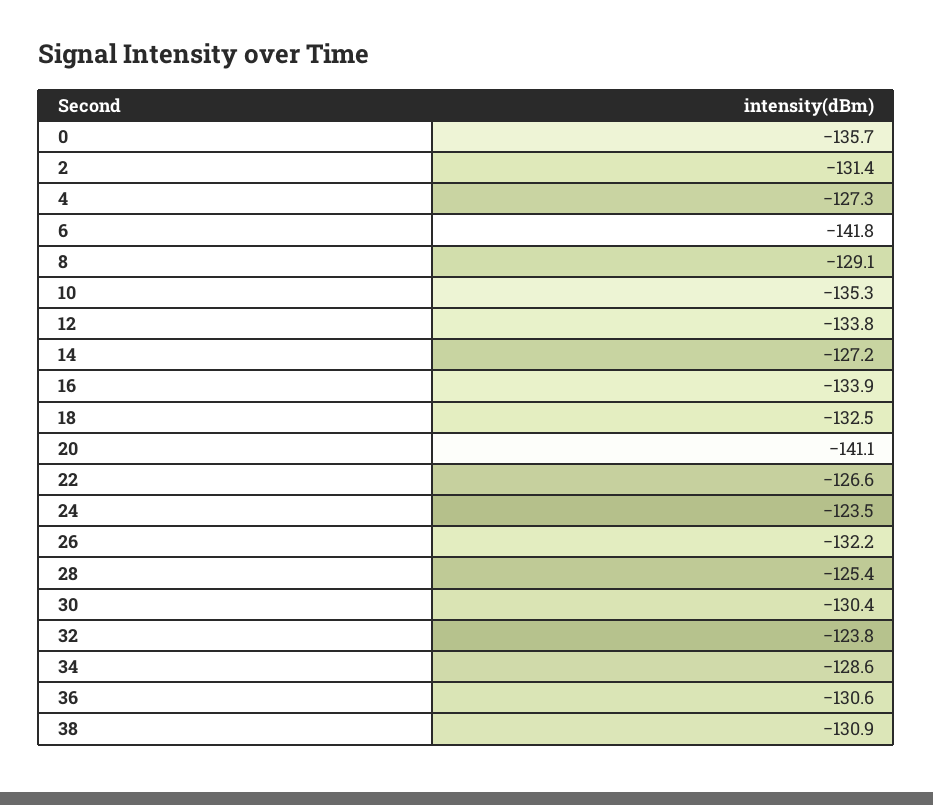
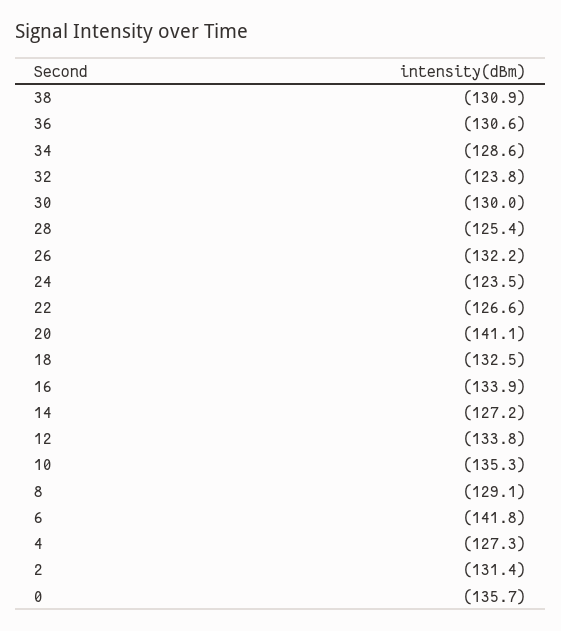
  {
    "0": -135.7,
    "2": -131.4,
    "4": -127.3,
    "6": -141.8,
    "8": -129.1,
    "10": -135.3,
    "12": -133.8,
    "14": -127.2,
    "16": -133.9,
    "18": -132.5,
    "20": -141.1,
    "22": -126.6,
    "24": -123.5,
    "26": -132.2,
    "28": -125.4,
-   "30": -130.4,
+   "30": -130,
    "32": -123.8,
    "34": -128.6,
    "36": -130.6,
    "38": -130.9
  }

